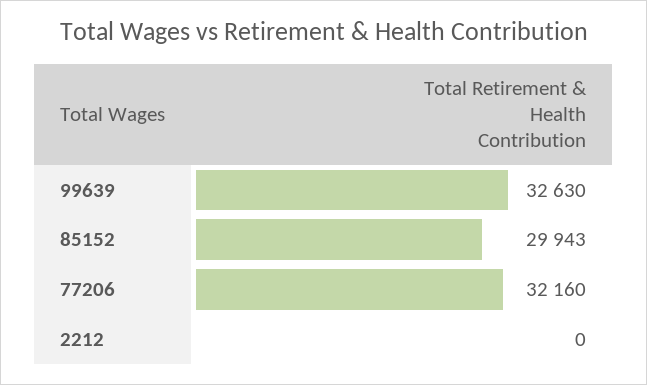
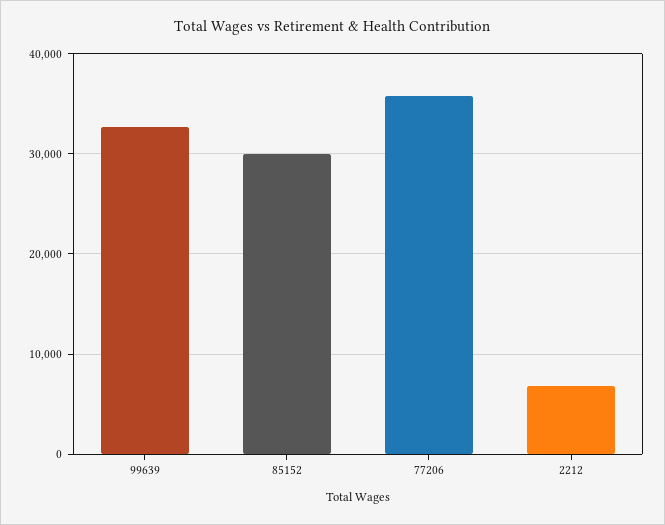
  {
    "99639": 32630,
    "85152": 29943,
-   "77206": 32160,
+   "77206": 36000,
-   "2212": 0
+   "2212": 7000
  }

